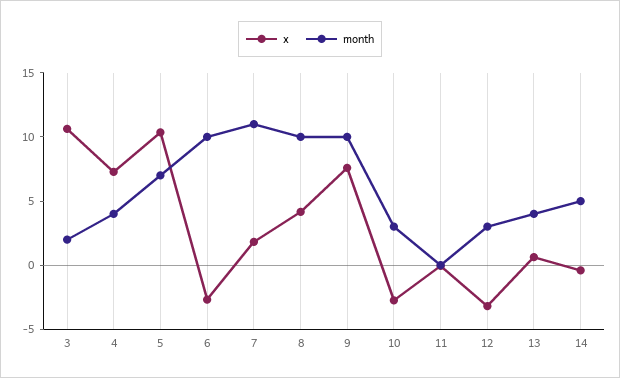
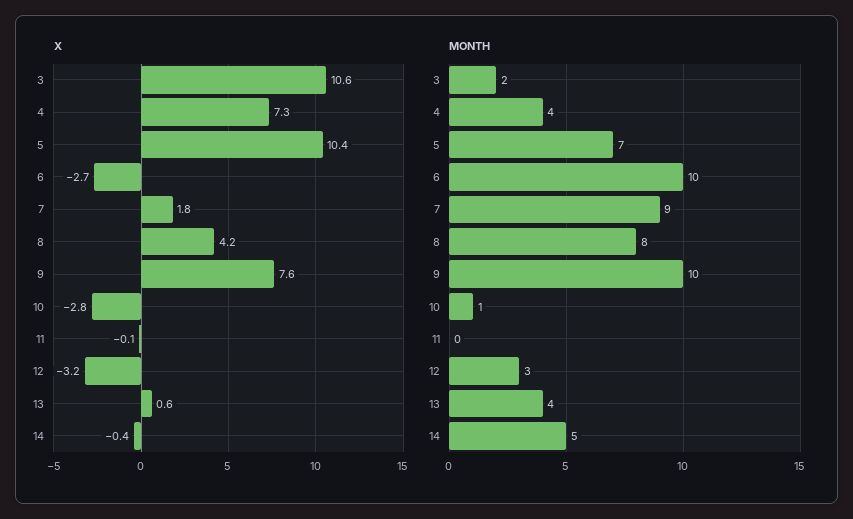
  {
    "x": {
      "3": 10.6,
      "4": 7.3,
      "5": 10.4,
      "6": -2.7,
      "7": 1.8,
      "8": 4.2,
      "9": 7.6,
      "10": -2.8,
      "11": -0.1,
      "12": -3.2,
      "13": 0.6,
      "14": -0.4
    },
    "month": {
      "3": 2,
      "4": 4,
      "5": 7,
      "6": 10,
-     "7": 11,
+     "7": 9,
-     "8": 10,
+     "8": 8,
      "9": 10,
-     "10": 3,
+     "10": 1,
      "11": 0,
      "12": 3,
      "13": 4,
      "14": 5
    }
  }

